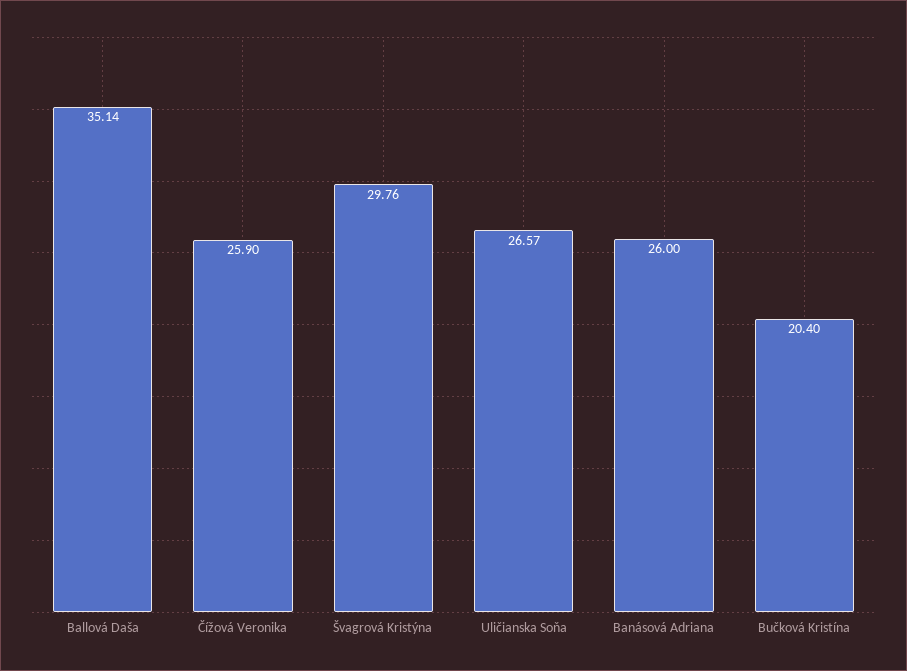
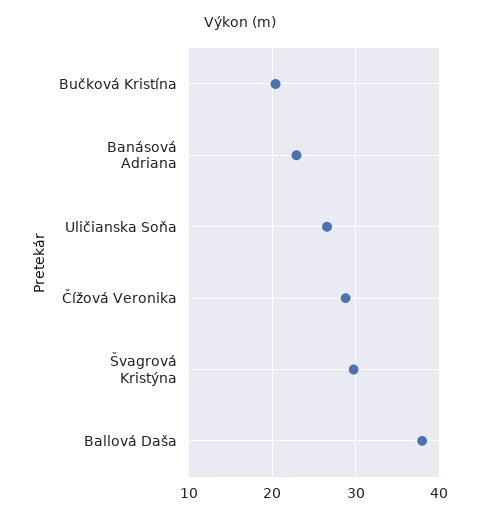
  {
-   "Ballová Daša": 35.14,
+   "Ballová Daša": 38,
-   "Čížová Veronika": 25.9,
+   "Čížová Veronika": 29,
    "Švagrová Kristýna": 29.76,
    "Uličianska Soňa": 26.57,
-   "Banásová Adriana": 26,
+   "Banásová Adriana": 23,
    "Bučková Kristína": 20.4
  }

